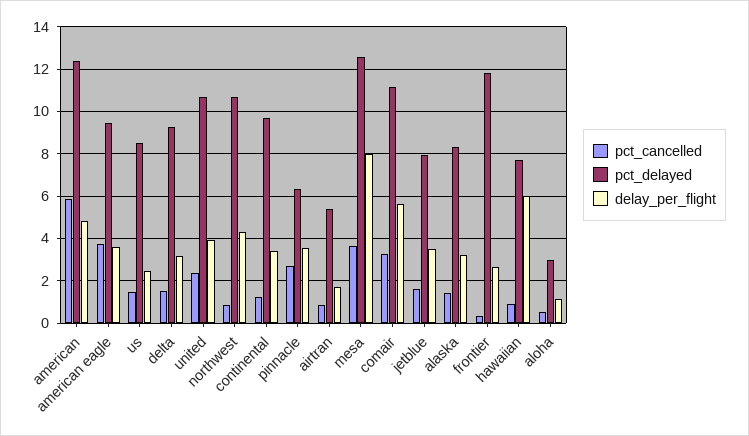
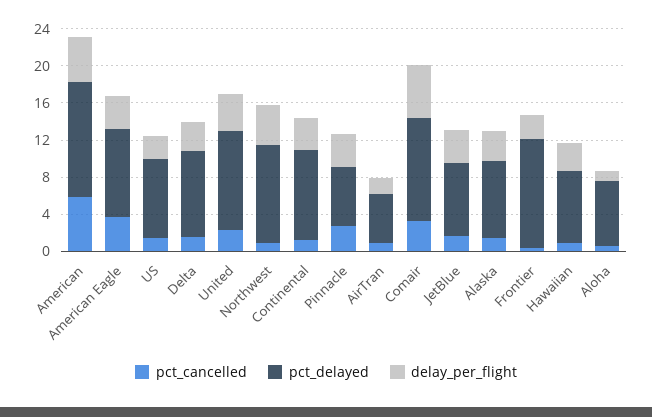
  {
    "pct_cancelled": {
      "american": 6,
      "american eagle": 3.5,
      "us": 1.5,
      "delta": 1.5,
      "united": 2.5,
      "northwest": 1,
      "continental": 1,
      "pinnacle": 2.5,
      "airtran": 1,
-     "mesa": 3.5,
      "comair": 3.5,
      "jetblue": 1.5,
      "alaska": 1.5,
      "frontier": 0.5,
      "hawaiian": 1,
      "aloha": 0.5
    },
    "pct_delayed": {
      "american": 12.5,
      "american eagle": 9.5,
      "us": 8.5,
      "delta": 9.5,
      "united": 10.5,
      "northwest": 10.5,
      "continental": 9.5,
      "pinnacle": 6.5,
      "airtran": 5.5,
-     "mesa": 12.5,
      "comair": 11,
      "jetblue": 8,
      "alaska": 8.5,
      "frontier": 12,
      "hawaiian": 7.5,
-     "aloha": 3
+     "aloha": 7
    },
    "delay_per_flight": {
      "american": 5,
      "american eagle": 3.5,
      "us": 2.5,
      "delta": 3,
      "united": 4,
      "northwest": 4.5,
      "continental": 3.5,
      "pinnacle": 3.5,
      "airtran": 1.5,
-     "mesa": 8,
      "comair": 5.5,
      "jetblue": 3.5,
      "alaska": 3,
      "frontier": 2.5,
-     "hawaiian": 6,
+     "hawaiian": 3,
      "aloha": 1
    }
  }

